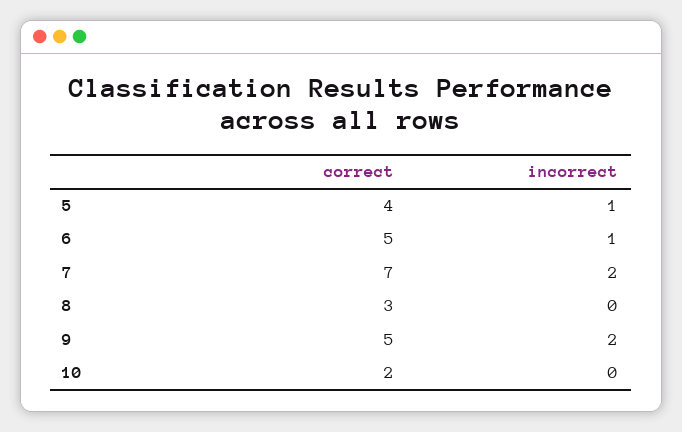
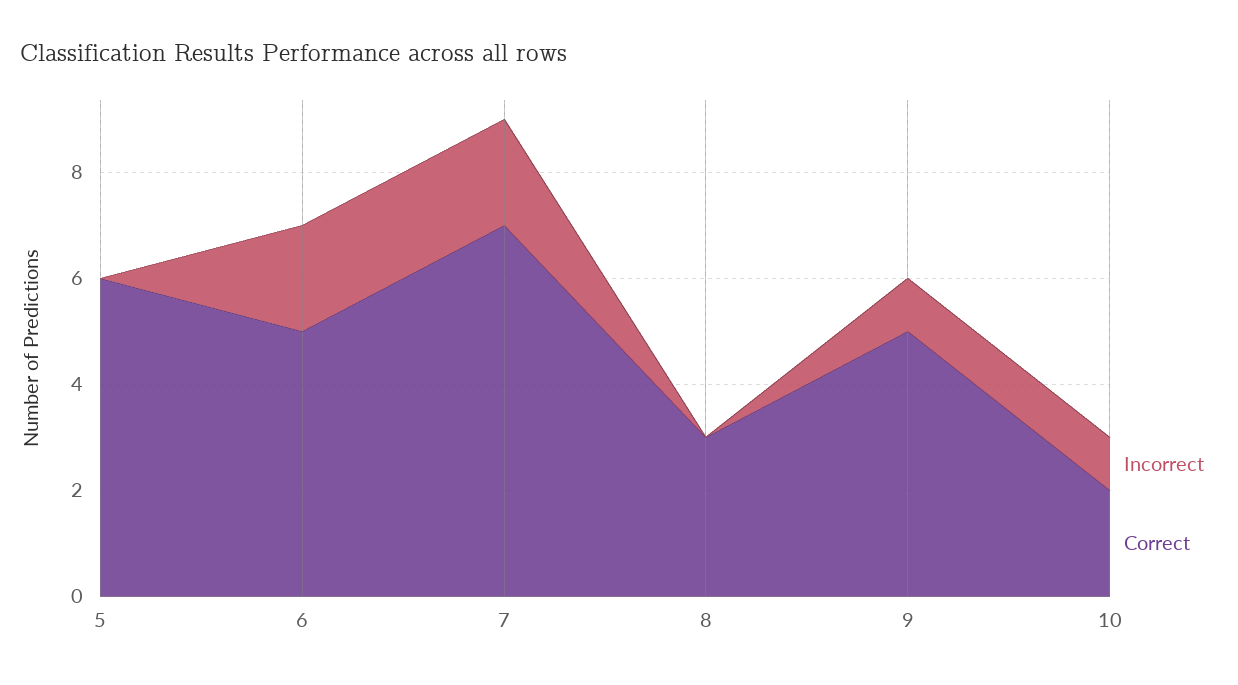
  {
    "correct": {
-     "5": 4,
+     "5": 6,
      "6": 5,
      "7": 7,
      "8": 3,
      "9": 5,
      "10": 2
    },
    "incorrect": {
-     "5": 1,
+     "5": 0,
-     "6": 1,
+     "6": 2,
      "7": 2,
      "8": 0,
-     "9": 2,
+     "9": 1,
-     "10": 0
+     "10": 1
    }
  }

